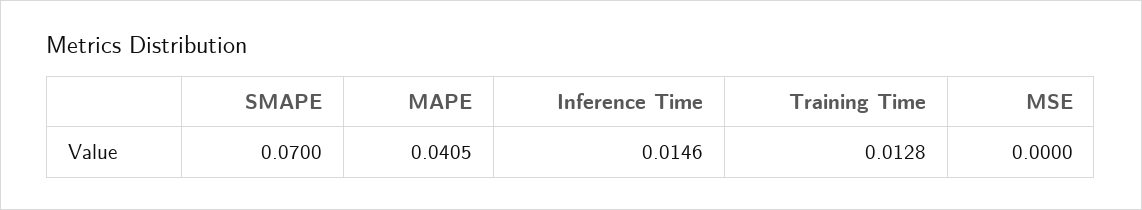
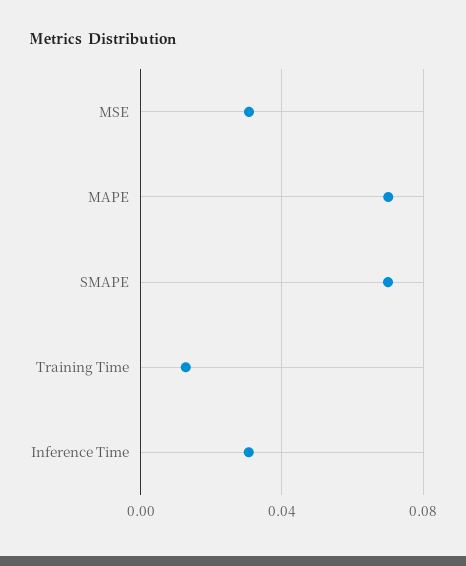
  {
    "SMAPE": 0.07,
-   "MAPE": 0.0405,
+   "MAPE": 0.07,
-   "Inference Time": 0.0146,
+   "Inference Time": 0.03,
    "Training Time": 0.0128,
-   "MSE": 0
+   "MSE": 0.03
  }

